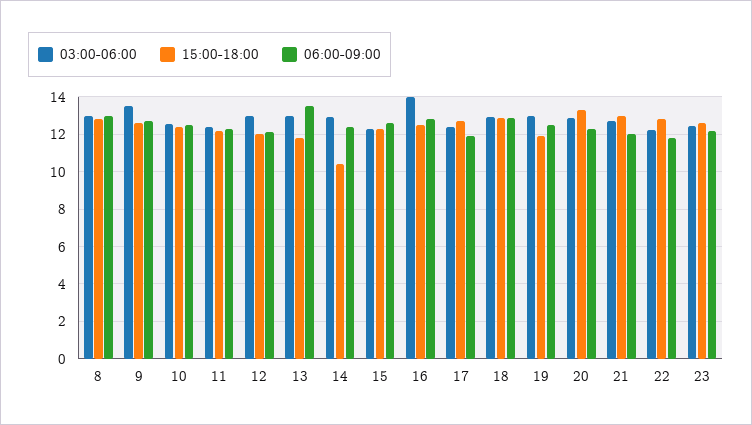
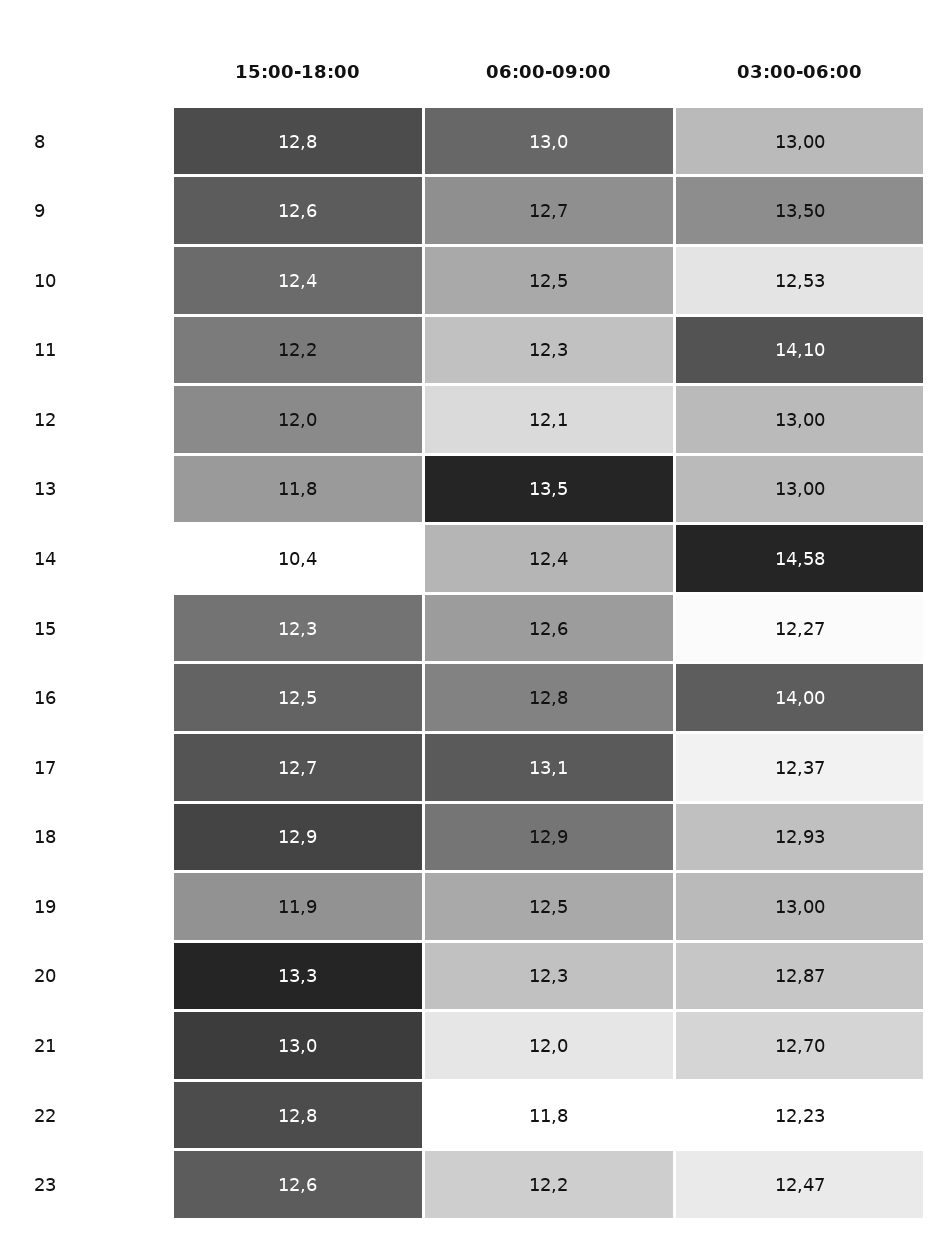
  {
    "03:00-06:00": {
      "8": 13,
      "9": 13.5,
      "10": 12.53,
-     "11": 12.5,
+     "11": 14.1,
      "12": 13,
      "13": 13,
-     "14": 13,
+     "14": 14.58,
      "15": 12.27,
      "16": 14,
      "17": 12.37,
      "18": 12.93,
      "19": 13,
      "20": 12.87,
      "21": 12.7,
      "22": 12.23,
      "23": 12.47
    },
    "15:00-18:00": {
      "8": 12.8,
      "9": 12.6,
      "10": 12.4,
      "11": 12.2,
      "12": 12,
      "13": 11.8,
      "14": 10.4,
      "15": 12.3,
      "16": 12.5,
      "17": 12.7,
      "18": 12.9,
      "19": 11.9,
      "20": 13.3,
      "21": 13,
      "22": 12.8,
      "23": 12.6
    },
    "06:00-09:00": {
      "8": 13,
      "9": 12.7,
      "10": 12.5,
      "11": 12.3,
      "12": 12.1,
      "13": 13.5,
      "14": 12.4,
      "15": 12.6,
      "16": 12.8,
-     "17": 12,
+     "17": 13.1,
      "18": 12.9,
      "19": 12.5,
      "20": 12.3,
      "21": 12,
      "22": 11.8,
      "23": 12.2
    }
  }

